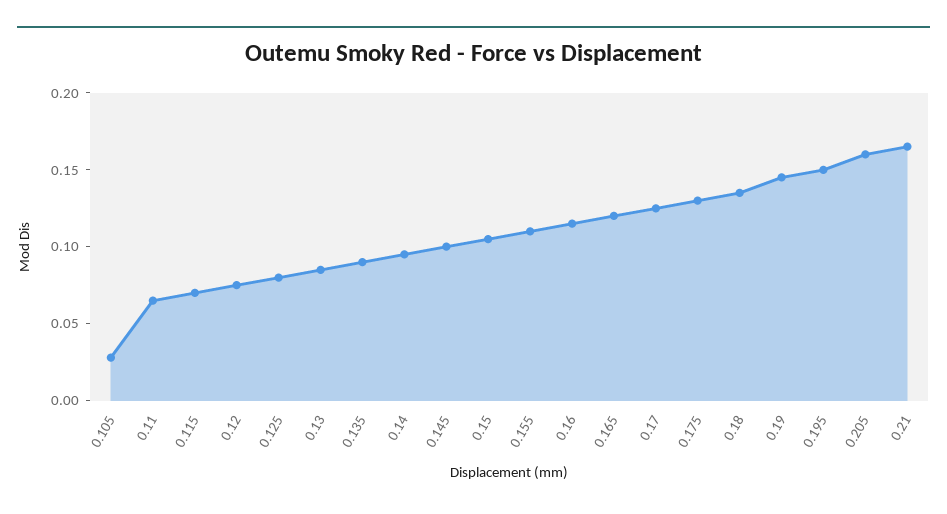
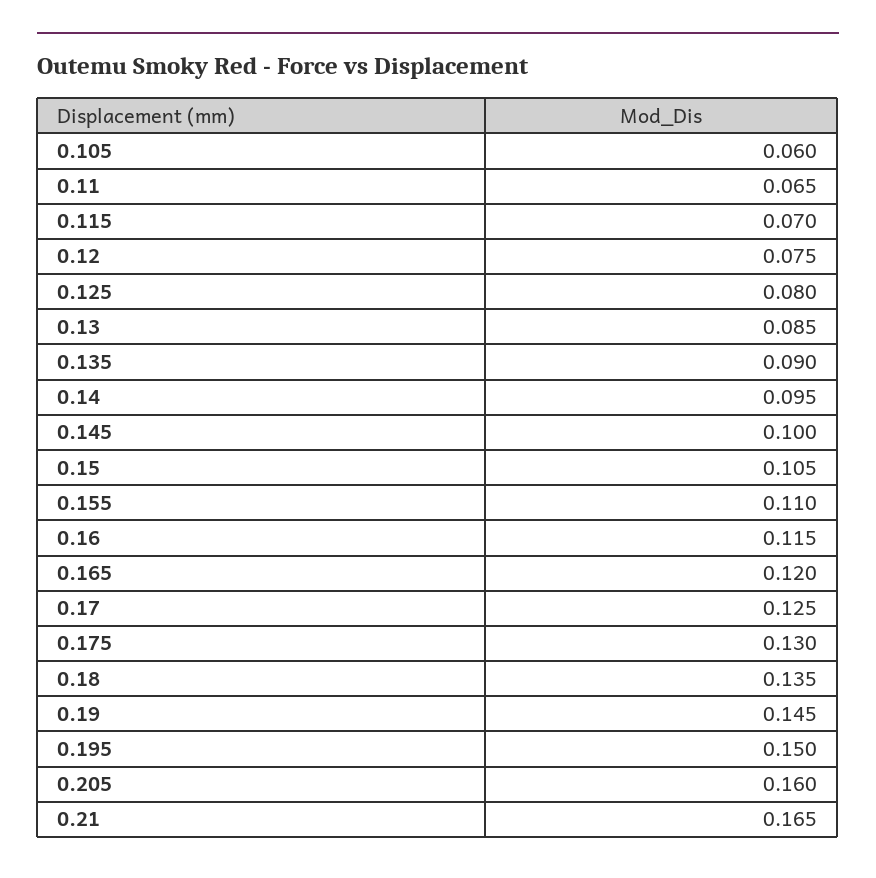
  {
-   "0.105": 0.03,
+   "0.105": 0.06,
    "0.11": 0.065,
    "0.115": 0.07,
    "0.12": 0.075,
    "0.125": 0.08,
    "0.13": 0.085,
    "0.135": 0.09,
    "0.14": 0.095,
    "0.145": 0.1,
    "0.15": 0.105,
    "0.155": 0.11,
    "0.16": 0.115,
    "0.165": 0.12,
    "0.17": 0.125,
    "0.175": 0.13,
    "0.18": 0.135,
    "0.19": 0.145,
    "0.195": 0.15,
    "0.205": 0.16,
    "0.21": 0.165
  }

